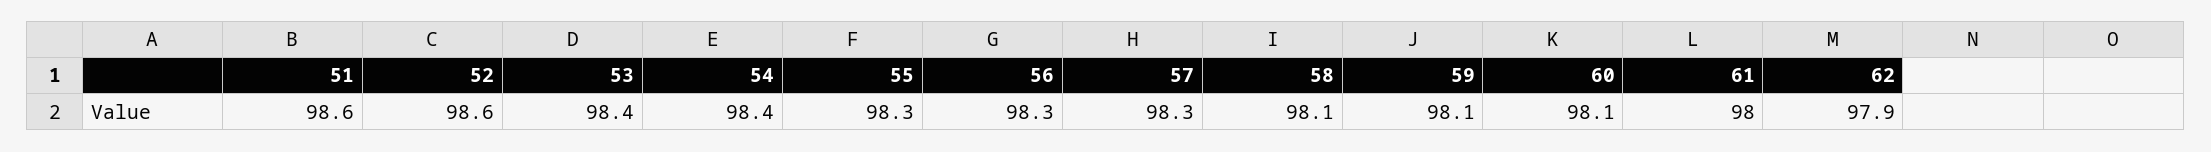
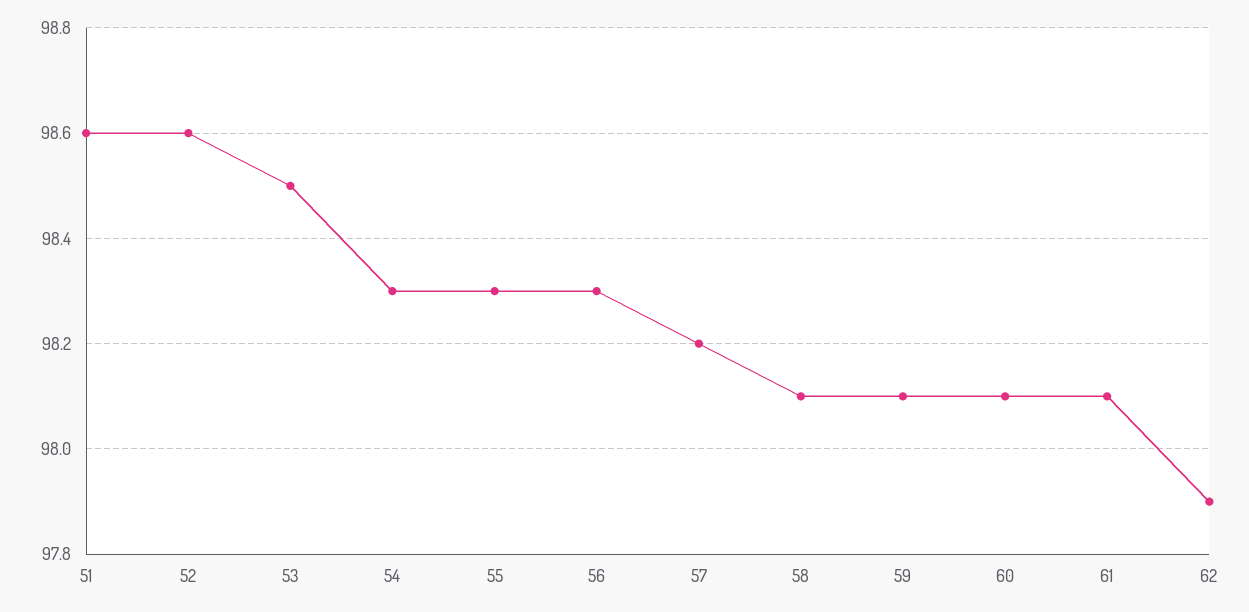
  {
    "51": 98.6,
    "52": 98.6,
-   "53": 98.4,
+   "53": 98.5,
-   "54": 98.4,
+   "54": 98.3,
    "55": 98.3,
    "56": 98.3,
-   "57": 98.3,
+   "57": 98.2,
    "58": 98.1,
    "59": 98.1,
    "60": 98.1,
-   "61": 98,
+   "61": 98.1,
    "62": 97.9
  }

